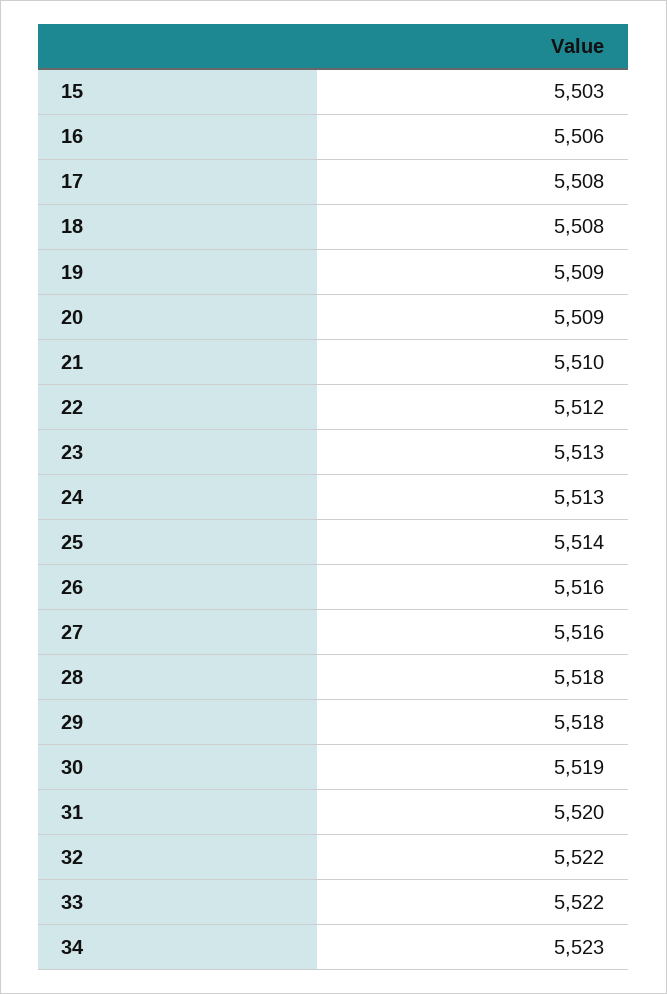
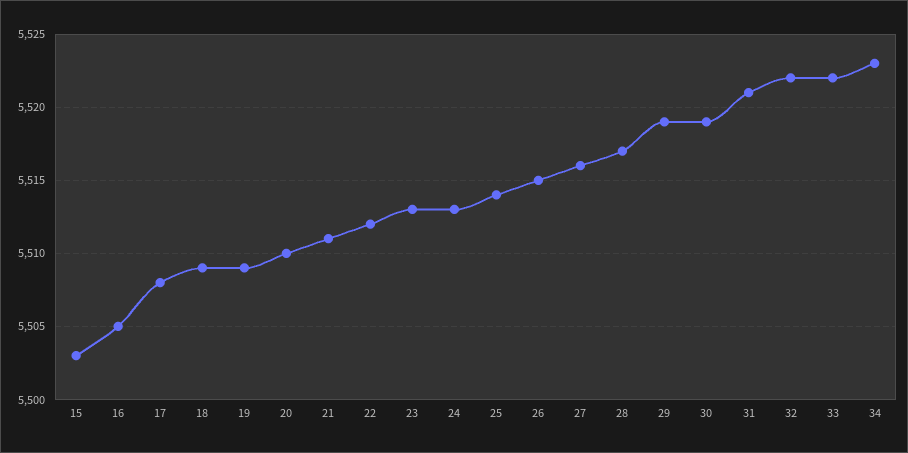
  {
    "15": 5503,
-   "16": 5506,
+   "16": 5505,
    "17": 5508,
-   "18": 5508,
+   "18": 5509,
    "19": 5509,
-   "20": 5509,
+   "20": 5510,
-   "21": 5510,
+   "21": 5511,
    "22": 5512,
    "23": 5513,
    "24": 5513,
    "25": 5514,
-   "26": 5516,
+   "26": 5515,
    "27": 5516,
-   "28": 5518,
+   "28": 5517,
-   "29": 5518,
+   "29": 5519,
    "30": 5519,
-   "31": 5520,
+   "31": 5521,
    "32": 5522,
    "33": 5522,
    "34": 5523
  }

